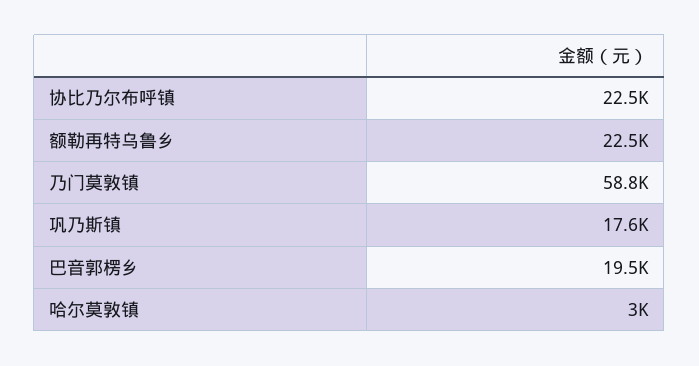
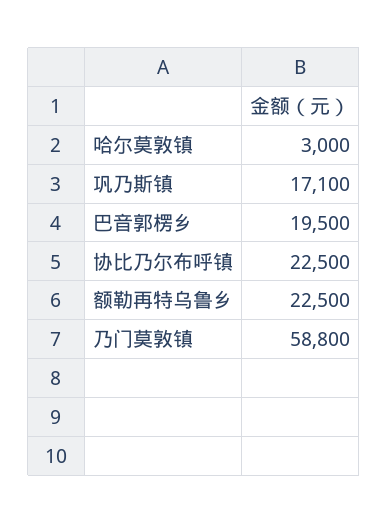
  {
    "协比乃尔布呼镇": 22500,
    "额勒再特乌鲁乡": 22500,
    "乃门莫敦镇": 58800,
-   "巩乃斯镇": 17600,
+   "巩乃斯镇": 17100,
    "巴音郭楞乡": 19500,
    "哈尔莫敦镇": 3000
  }

